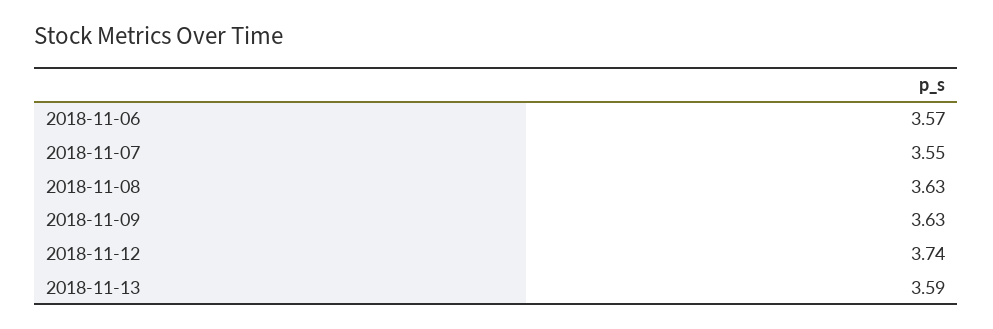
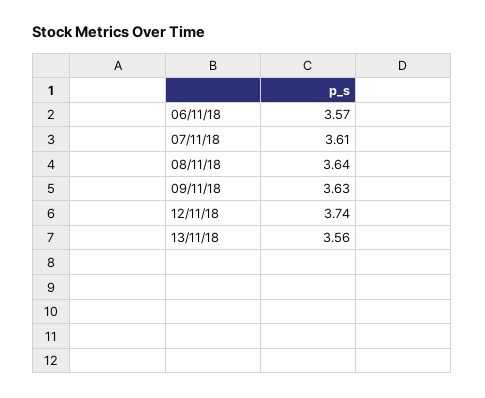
  {
    "2018-11-06": 3.57,
-   "2018-11-07": 3.55,
+   "2018-11-07": 3.61,
-   "2018-11-08": 3.63,
+   "2018-11-08": 3.64,
    "2018-11-09": 3.63,
    "2018-11-12": 3.74,
-   "2018-11-13": 3.59
+   "2018-11-13": 3.56
  }

